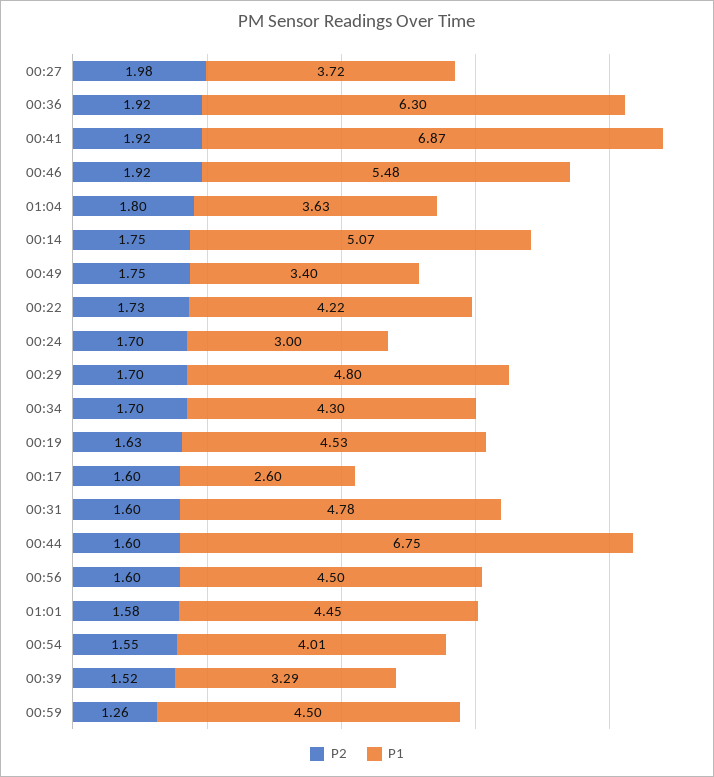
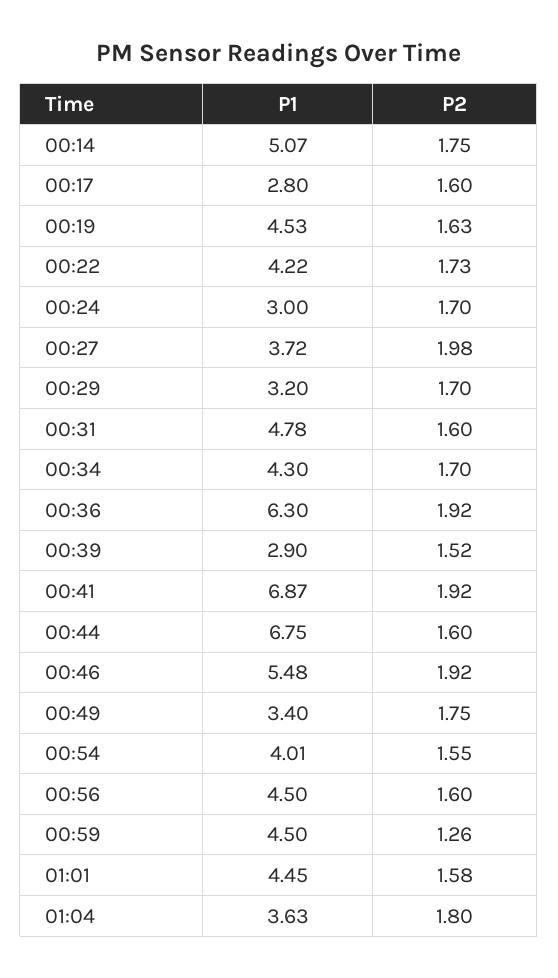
  {
    "P2": {
      "00:27": 1.98,
      "00:36": 1.92,
      "00:41": 1.92,
      "00:46": 1.92,
      "01:04": 1.8,
      "00:14": 1.75,
      "00:49": 1.75,
      "00:22": 1.73,
      "00:24": 1.7,
      "00:29": 1.7,
      "00:34": 1.7,
      "00:19": 1.63,
      "00:17": 1.6,
      "00:31": 1.6,
      "00:44": 1.6,
      "00:56": 1.6,
      "01:01": 1.58,
      "00:54": 1.55,
      "00:39": 1.52,
      "00:59": 1.26
    },
    "P1": {
      "00:27": 3.72,
      "00:36": 6.3,
      "00:41": 6.87,
      "00:46": 5.48,
      "01:04": 3.63,
      "00:14": 5.07,
      "00:49": 3.4,
      "00:22": 4.22,
      "00:24": 3,
-     "00:29": 4.8,
+     "00:29": 3.2,
      "00:34": 4.3,
      "00:19": 4.53,
-     "00:17": 2.6,
+     "00:17": 2.8,
      "00:31": 4.78,
      "00:44": 6.75,
      "00:56": 4.5,
      "01:01": 4.45,
      "00:54": 4.01,
-     "00:39": 3.29,
+     "00:39": 2.9,
      "00:59": 4.5
    }
  }

